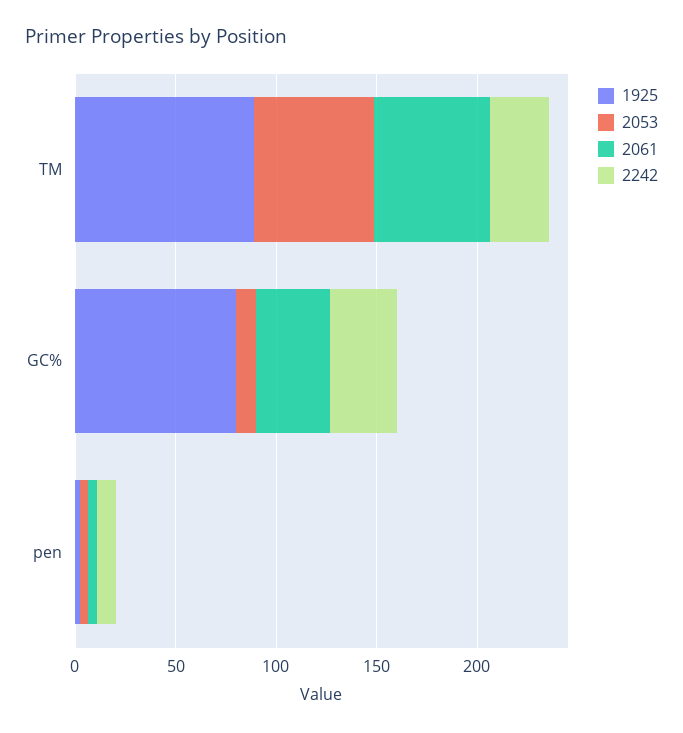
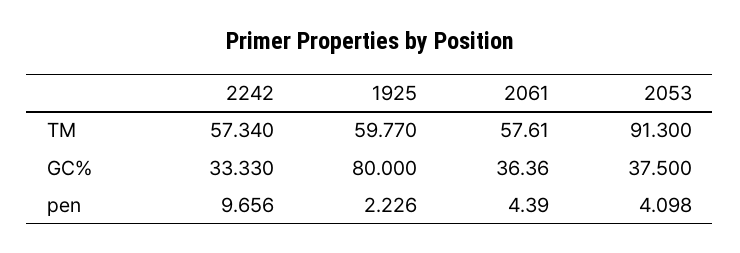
  {
    "1925": {
-     "TM": 90,
+     "TM": 59.77,
      "GC%": 80,
      "pen": 2.226
    },
    "2053": {
-     "TM": 60,
+     "TM": 91.3,
-     "GC%": 10,
+     "GC%": 37.5,
      "pen": 4.098
    },
    "2061": {
      "TM": 57.61,
      "GC%": 36.36,
      "pen": 4.39
    },
    "2242": {
-     "TM": 30,
+     "TM": 57.34,
      "GC%": 33.33,
      "pen": 9.656
    }
  }

